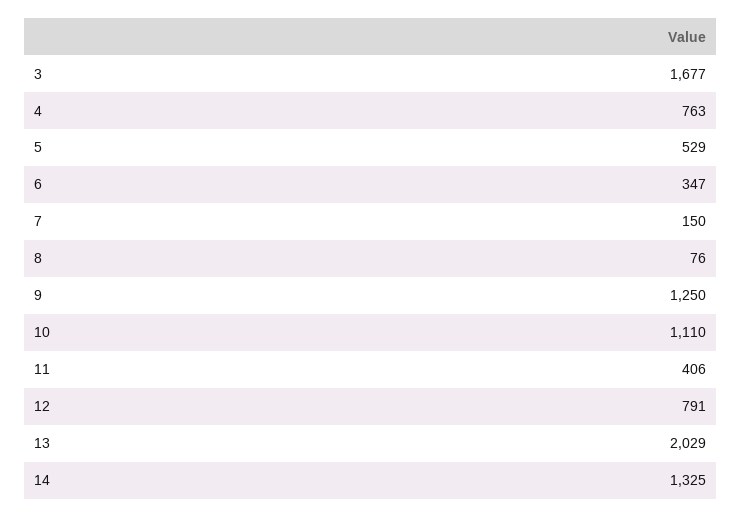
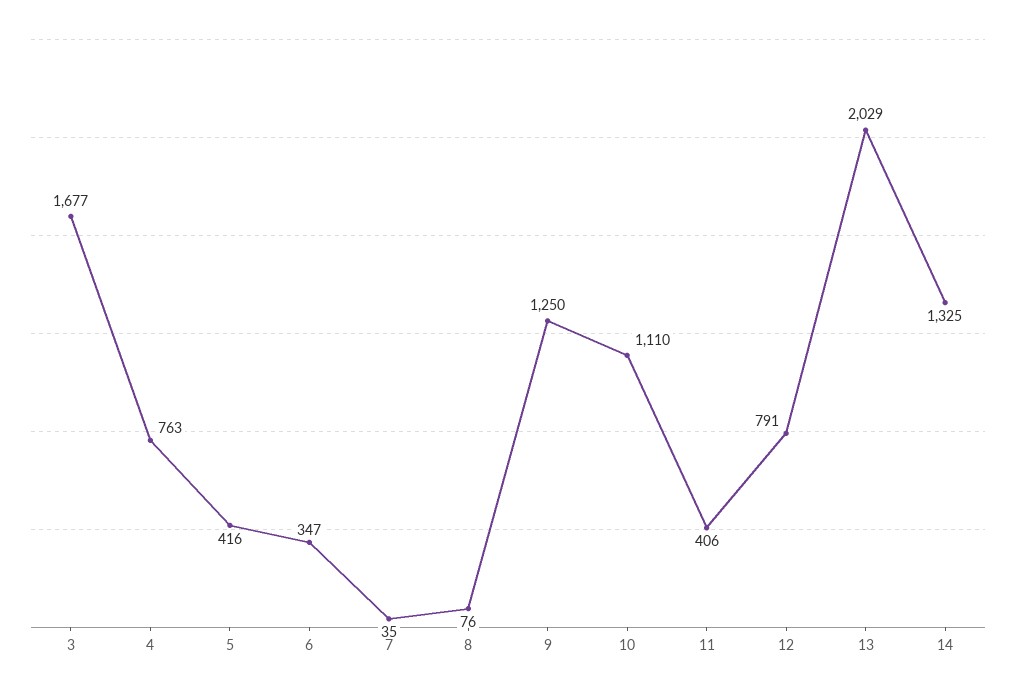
  {
    "3": 1677,
    "4": 763,
-   "5": 529,
+   "5": 416,
    "6": 347,
-   "7": 150,
+   "7": 35,
    "8": 76,
    "9": 1250,
    "10": 1110,
    "11": 406,
    "12": 791,
    "13": 2029,
    "14": 1325
  }

